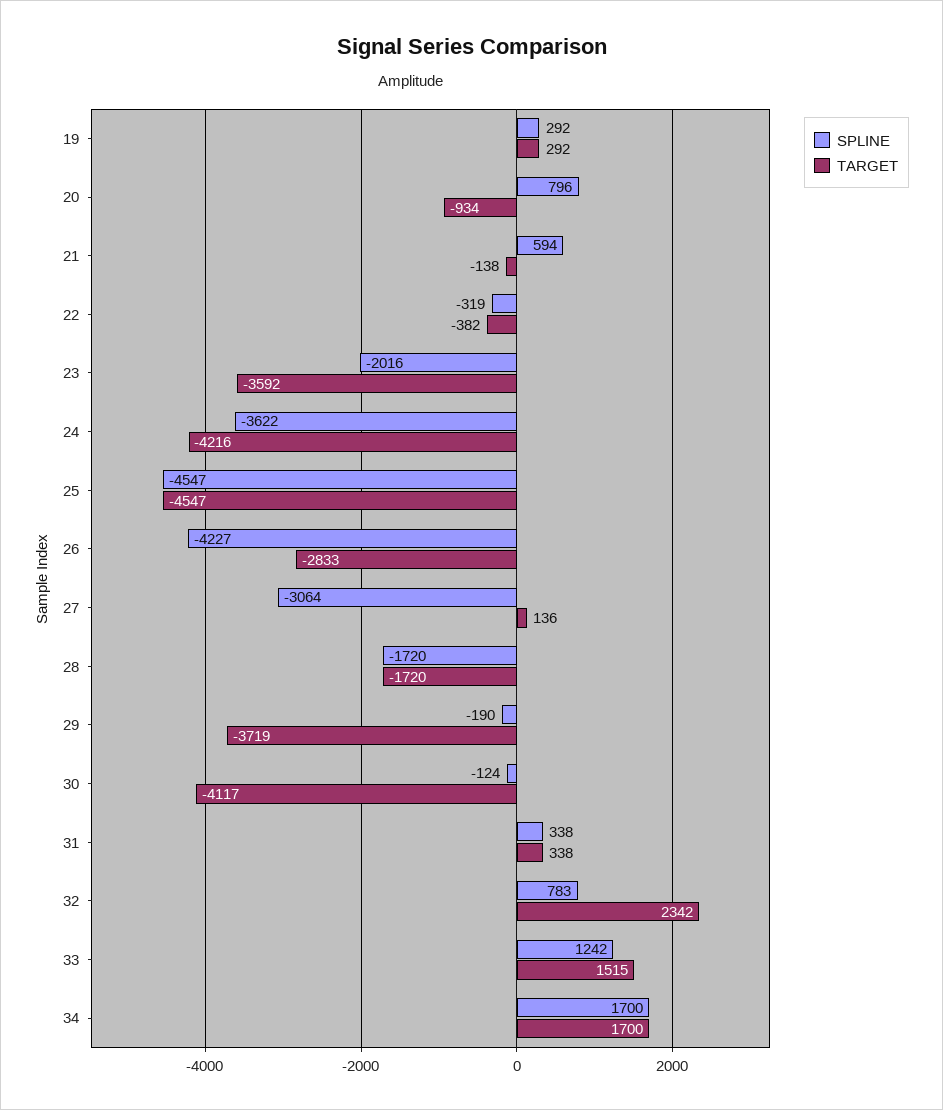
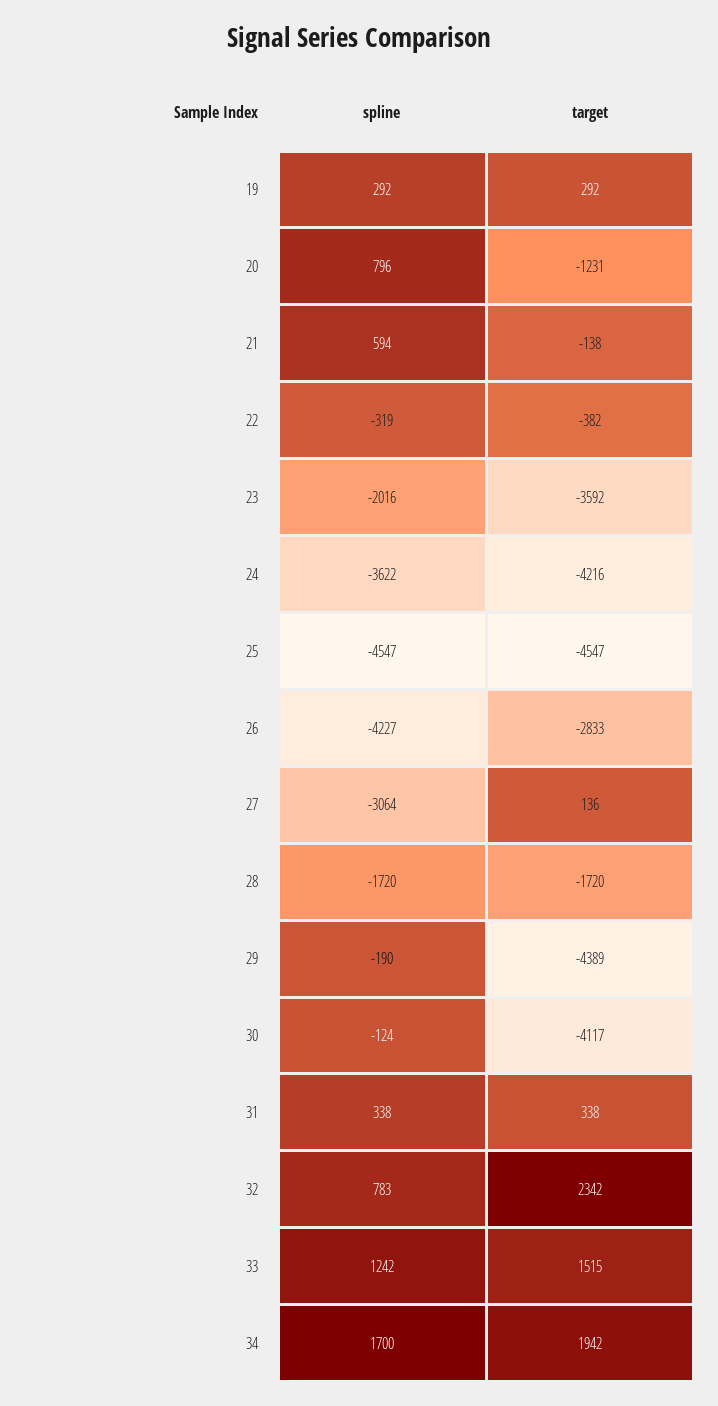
  {
    "SPLINE": {
      "19": 292,
      "20": 796,
      "21": 594,
      "22": -319,
      "23": -2016,
      "24": -3622,
      "25": -4547,
      "26": -4227,
      "27": -3064,
      "28": -1720,
      "29": -190,
      "30": -124,
      "31": 338,
      "32": 783,
      "33": 1242,
      "34": 1700
    },
    "TARGET": {
      "19": 292,
-     "20": -934,
+     "20": -1231,
      "21": -138,
      "22": -382,
      "23": -3592,
      "24": -4216,
      "25": -4547,
      "26": -2833,
      "27": 136,
      "28": -1720,
-     "29": -3719,
+     "29": -4389,
      "30": -4117,
      "31": 338,
      "32": 2342,
      "33": 1515,
-     "34": 1700
+     "34": 1942
    }
  }

